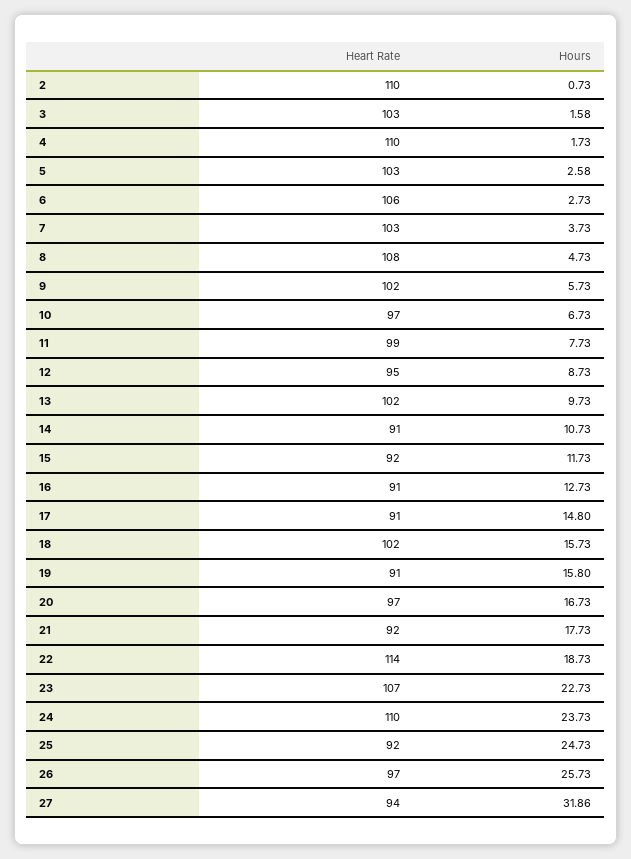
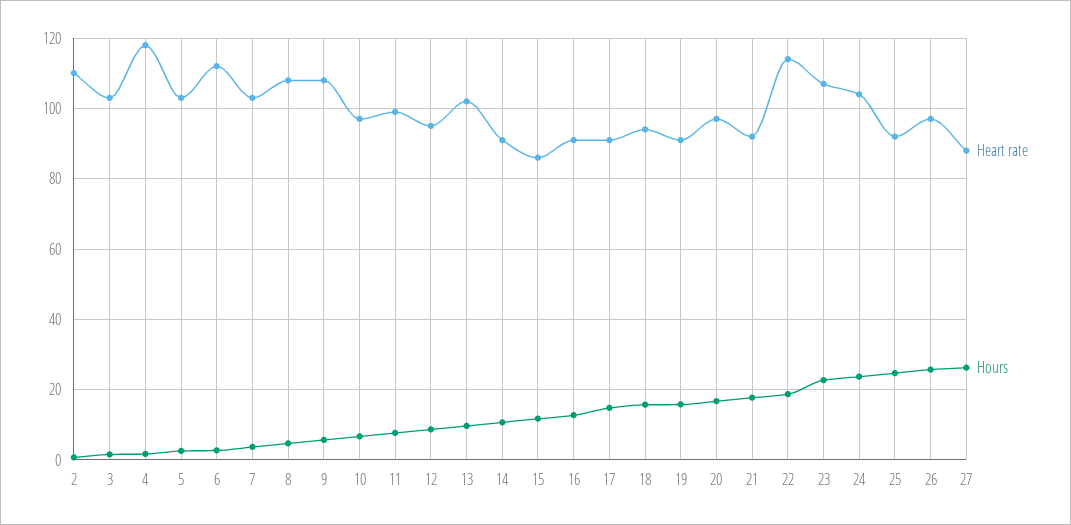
  {
    "Heart Rate": {
      "2": 110,
      "3": 103,
-     "4": 110,
+     "4": 118,
      "5": 103,
-     "6": 106,
+     "6": 112,
      "7": 103,
      "8": 108,
-     "9": 102,
+     "9": 108,
      "10": 97,
      "11": 99,
      "12": 95,
      "13": 102,
      "14": 91,
-     "15": 92,
+     "15": 86,
      "16": 91,
      "17": 91,
-     "18": 102,
+     "18": 94,
      "19": 91,
      "20": 97,
      "21": 92,
      "22": 114,
      "23": 107,
-     "24": 110,
+     "24": 104,
      "25": 92,
      "26": 97,
-     "27": 94
+     "27": 88
    },
    "Hours": {
      "2": 0.73,
      "3": 1.58,
      "4": 1.73,
      "5": 2.58,
      "6": 2.73,
      "7": 3.73,
      "8": 4.73,
      "9": 5.73,
      "10": 6.73,
      "11": 7.73,
      "12": 8.73,
      "13": 9.73,
      "14": 10.73,
      "15": 11.73,
      "16": 12.73,
      "17": 14.8,
      "18": 15.73,
      "19": 15.8,
      "20": 16.73,
      "21": 17.73,
      "22": 18.73,
      "23": 22.73,
      "24": 23.73,
      "25": 24.73,
      "26": 25.73,
-     "27": 31.86
+     "27": 26
    }
  }

